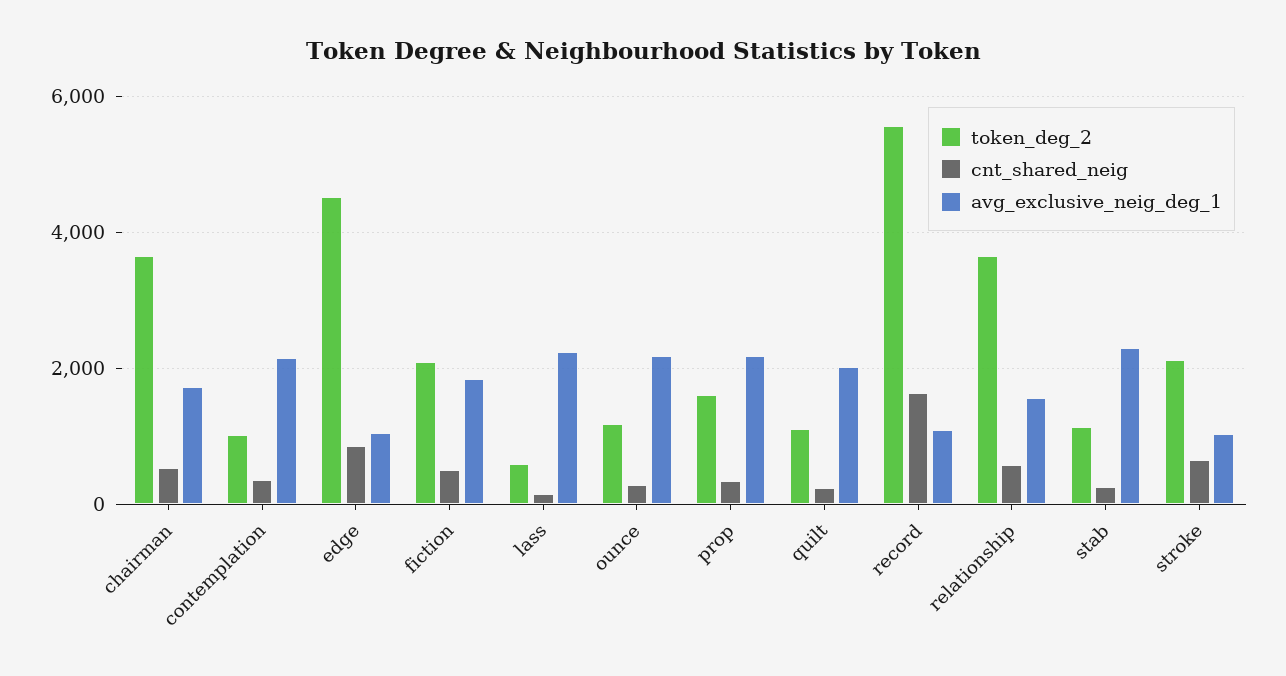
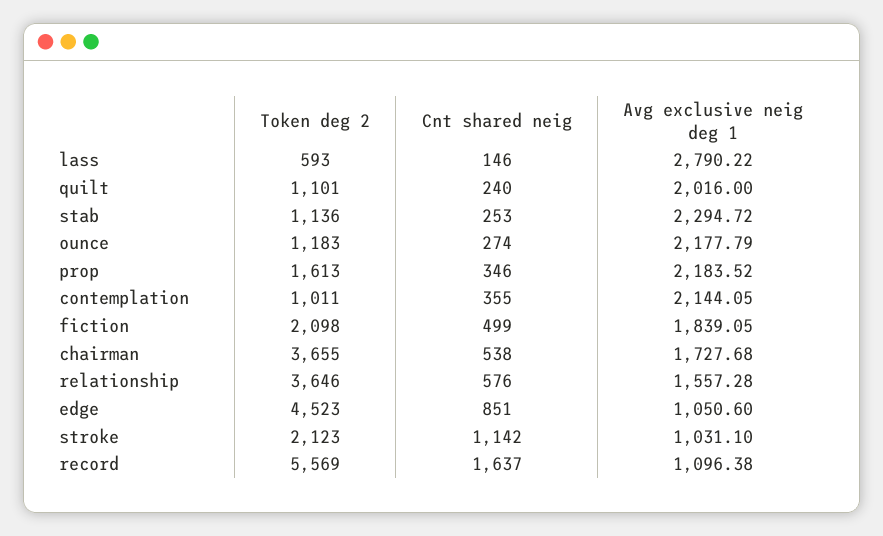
  {
    "token_deg_2": {
      "chairman": 3655,
      "contemplation": 1011,
      "edge": 4523,
      "fiction": 2098,
      "lass": 593,
      "ounce": 1183,
      "prop": 1613,
      "quilt": 1101,
      "record": 5569,
      "relationship": 3646,
      "stab": 1136,
      "stroke": 2123
    },
    "cnt_shared_neig": {
      "chairman": 538,
      "contemplation": 355,
      "edge": 851,
      "fiction": 499,
      "lass": 146,
      "ounce": 274,
      "prop": 346,
      "quilt": 240,
      "record": 1637,
      "relationship": 576,
      "stab": 253,
-     "stroke": 600
+     "stroke": 1142
    },
    "avg_exclusive_neig_deg_1": {
      "chairman": 1727.68,
      "contemplation": 2144.05,
      "edge": 1050.6,
      "fiction": 1839.05,
-     "lass": 2200,
+     "lass": 2790.22,
      "ounce": 2177.79,
      "prop": 2183.52,
      "quilt": 2016,
      "record": 1096.38,
      "relationship": 1557.28,
      "stab": 2294.72,
      "stroke": 1031.1
    }
  }

